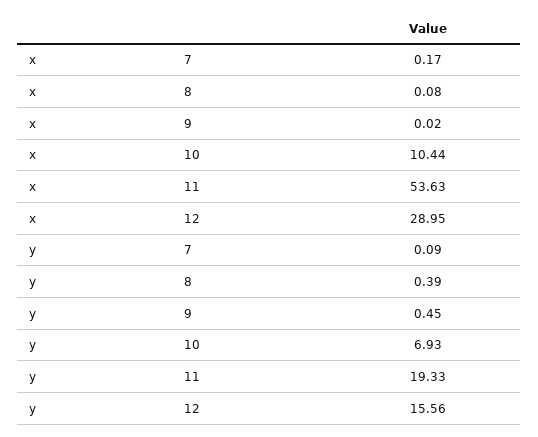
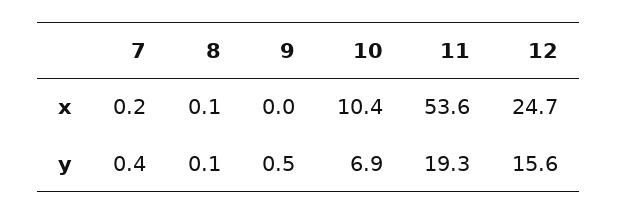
  {
    "x": {
      "7": 0.17,
      "8": 0.08,
      "9": 0.02,
      "10": 10.44,
      "11": 53.63,
-     "12": 28.95
+     "12": 24.7
    },
    "y": {
-     "7": 0.09,
+     "7": 0.4,
-     "8": 0.39,
+     "8": 0.1,
      "9": 0.45,
      "10": 6.93,
      "11": 19.33,
      "12": 15.56
    }
  }

